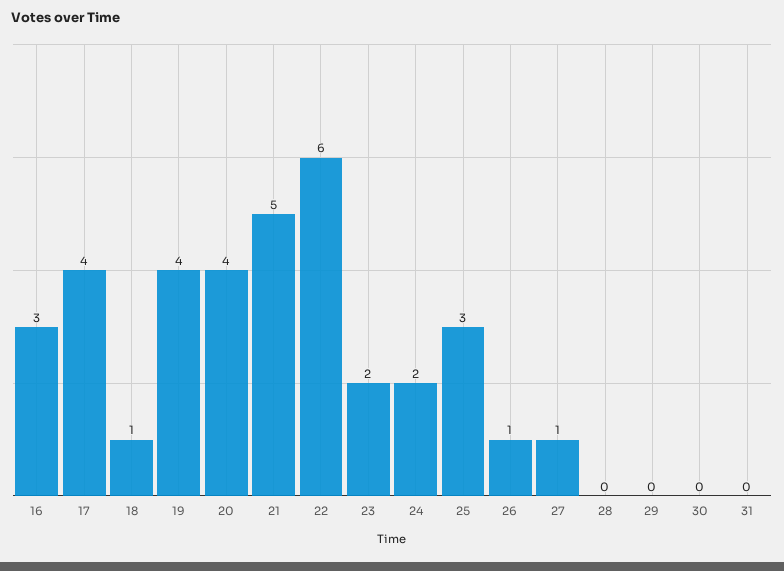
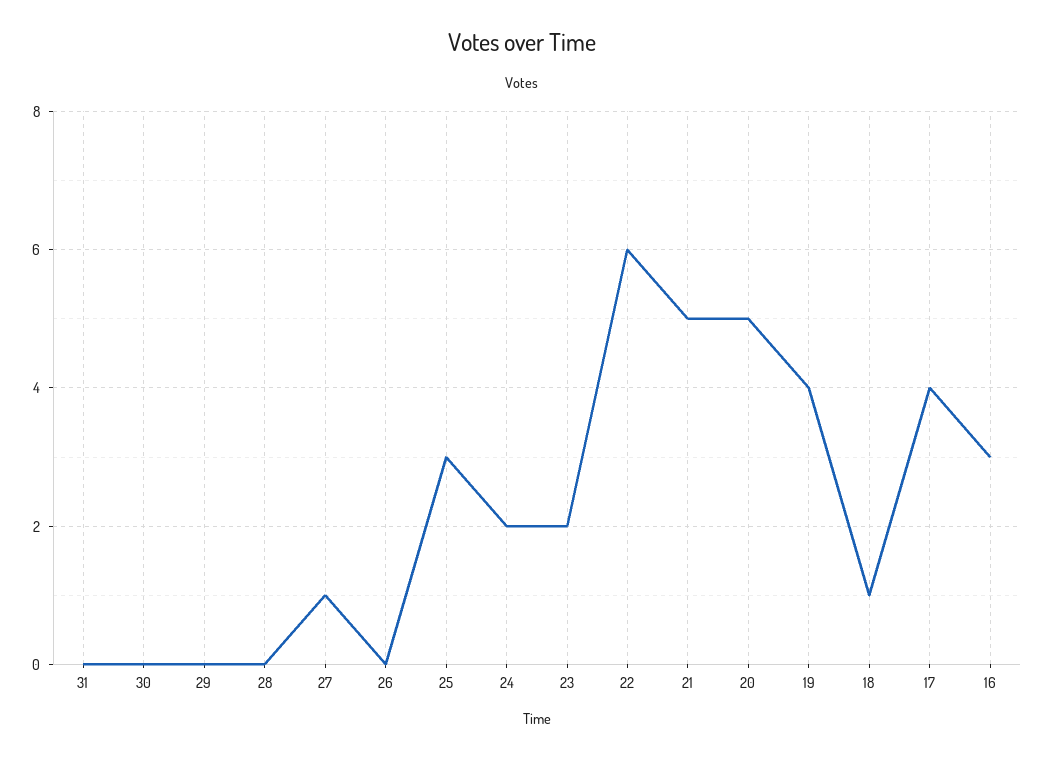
  {
    "16": 3,
    "17": 4,
    "18": 1,
    "19": 4,
-   "20": 4,
+   "20": 5,
    "21": 5,
    "22": 6,
    "23": 2,
    "24": 2,
    "25": 3,
-   "26": 1,
+   "26": 0,
    "27": 1,
    "28": 0,
    "29": 0,
    "30": 0,
    "31": 0
  }

